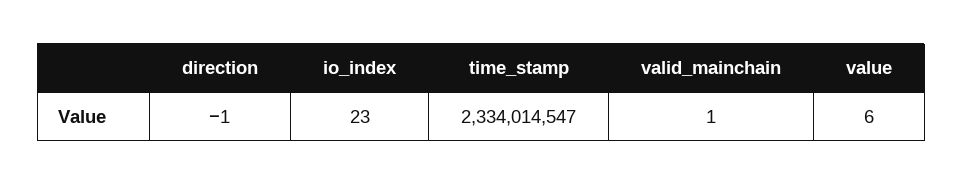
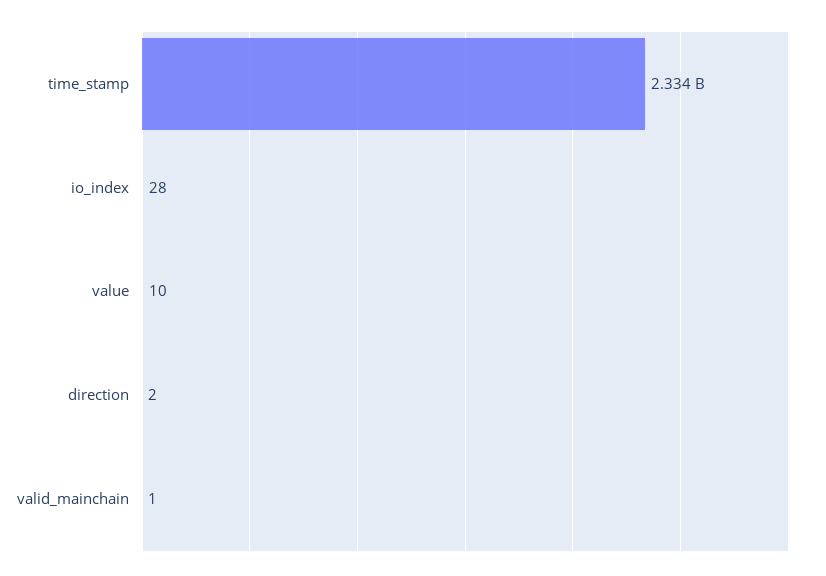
  {
-   "direction": -1,
+   "direction": 2,
-   "io_index": 23,
+   "io_index": 28,
    "time_stamp": 2334014547,
    "valid_mainchain": 1,
-   "value": 6
+   "value": 10
  }

